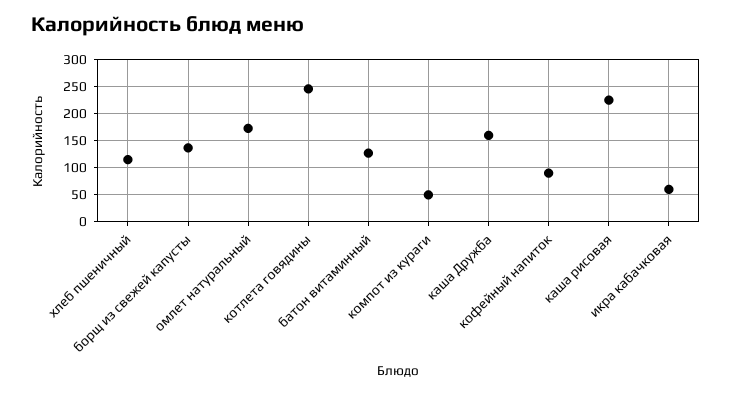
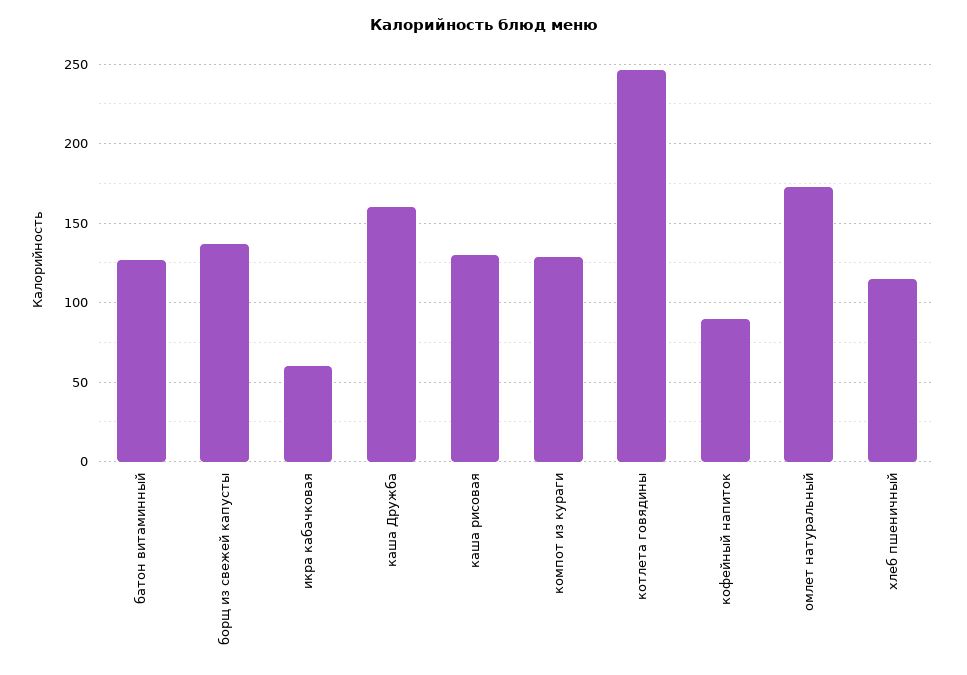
  {
    "хлеб пшеничный": 115,
    "борщ из свежей капусты": 135,
    "омлет натуральный": 175,
    "котлета говядины": 245,
    "батон витаминный": 125,
-   "компот из кураги": 50,
+   "компот из кураги": 130,
    "каша Дружба": 160,
    "кофейный напиток": 90,
-   "каша рисовая": 225,
+   "каша рисовая": 130,
    "икра кабачковая": 60
  }

